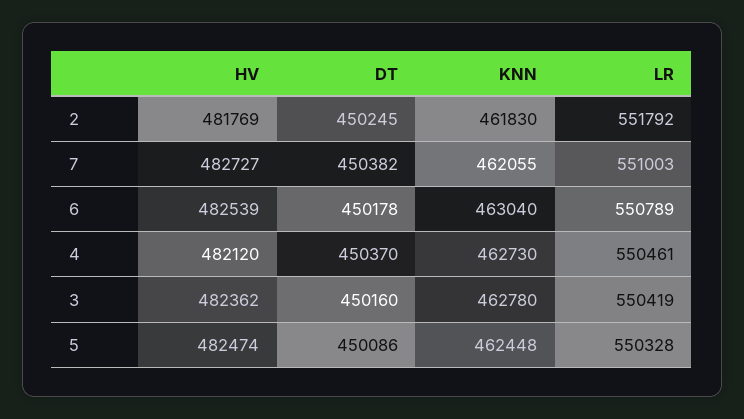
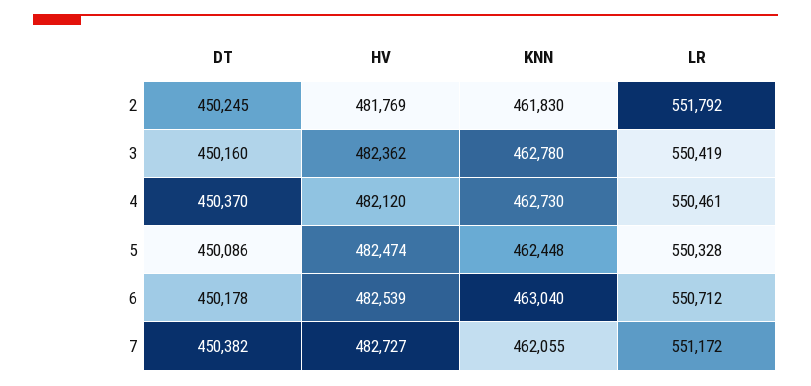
  {
    "HV": {
      "2": 481769,
      "7": 482727,
      "6": 482539,
      "4": 482120,
      "3": 482362,
      "5": 482474
    },
    "DT": {
      "2": 450245,
      "7": 450382,
      "6": 450178,
      "4": 450370,
      "3": 450160,
      "5": 450086
    },
    "KNN": {
      "2": 461830,
      "7": 462055,
      "6": 463040,
      "4": 462730,
      "3": 462780,
      "5": 462448
    },
    "LR": {
      "2": 551792,
-     "7": 551003,
+     "7": 551172,
-     "6": 550789,
+     "6": 550712,
      "4": 550461,
      "3": 550419,
      "5": 550328
    }
  }

